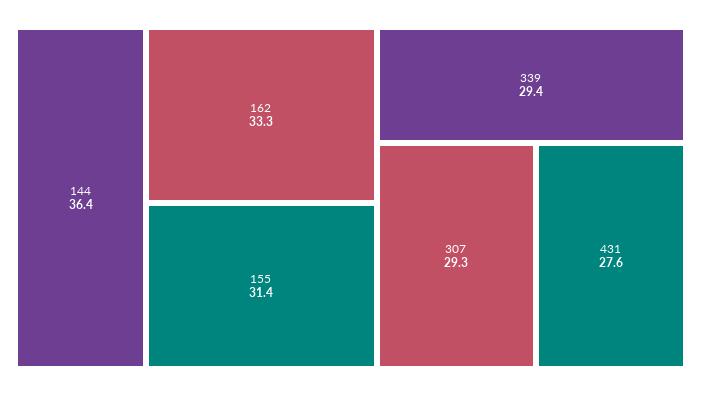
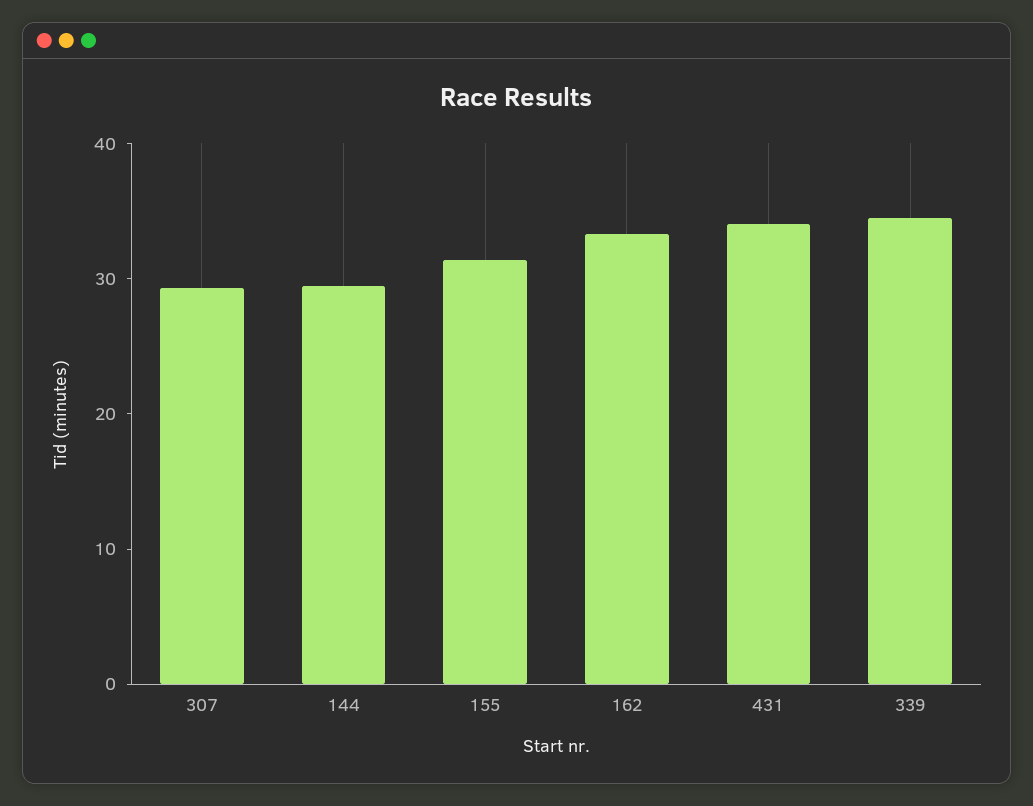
  {
-   "144": 36.4,
+   "144": 30,
    "162": 33.3,
    "155": 31.4,
-   "339": 29.4,
+   "339": 34,
    "307": 29.3,
-   "431": 27.6
+   "431": 34
  }

